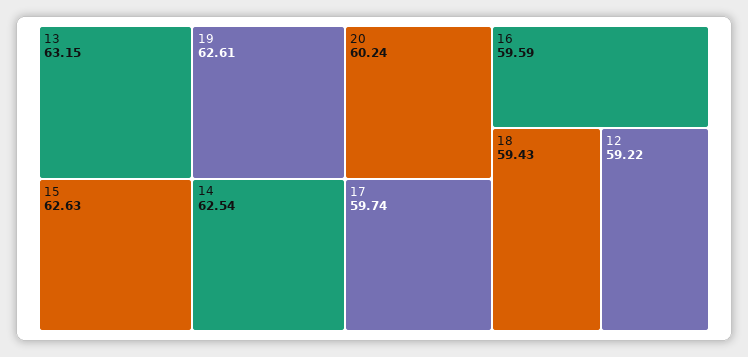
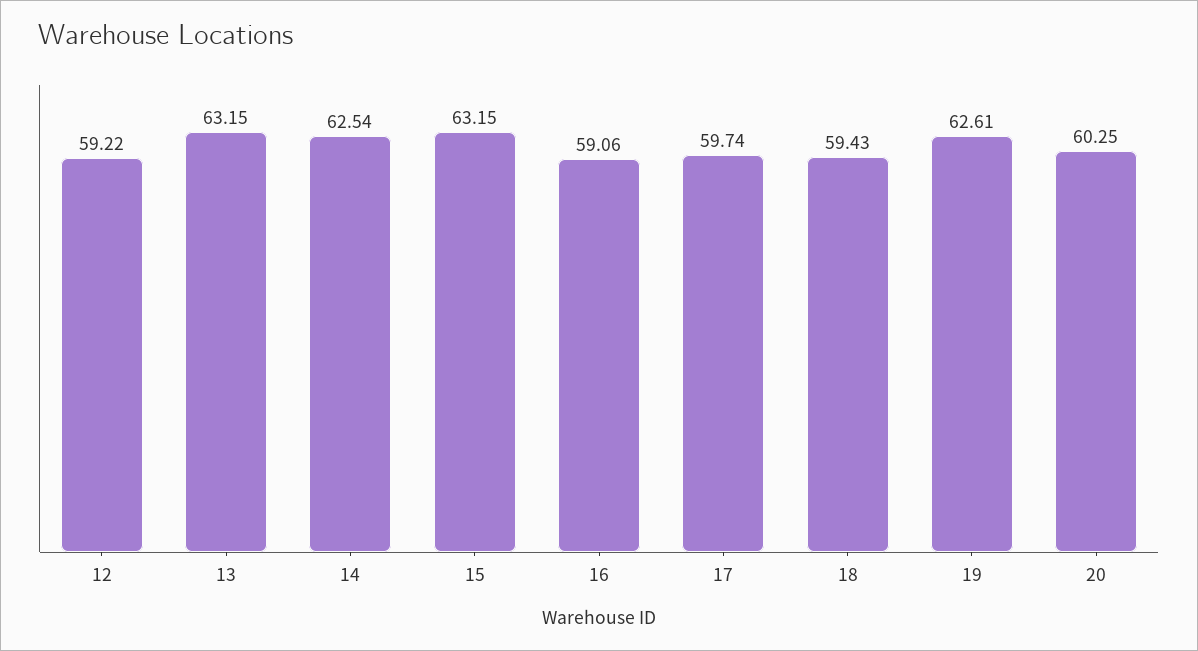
  {
    "13": 63.15,
-   "15": 62.63,
+   "15": 63.15,
    "19": 62.61,
    "14": 62.54,
-   "20": 60.24,
+   "20": 60.25,
    "17": 59.74,
-   "16": 59.59,
+   "16": 59.06,
    "18": 59.43,
    "12": 59.22
  }

